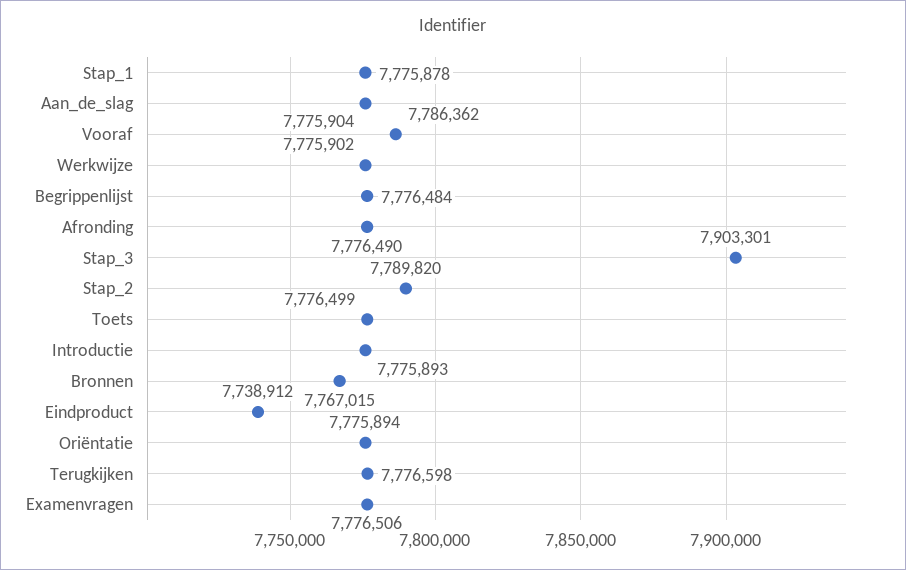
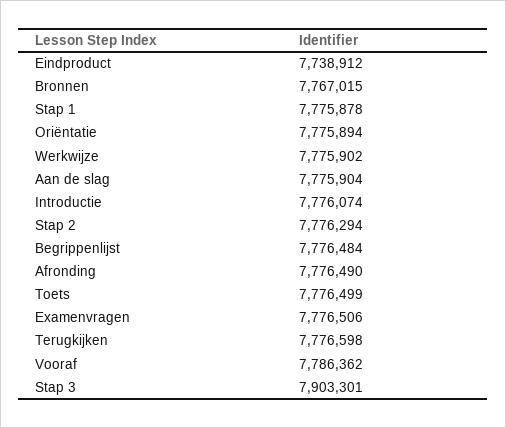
  {
    "Stap_1": 7775878,
    "Aan_de_slag": 7775904,
    "Vooraf": 7786362,
    "Werkwijze": 7775902,
    "Begrippenlijst": 7776484,
    "Afronding": 7776490,
    "Stap_3": 7903301,
-   "Stap_2": 7789820,
+   "Stap_2": 7776294,
    "Toets": 7776499,
-   "Introductie": 7775893,
+   "Introductie": 7776074,
    "Bronnen": 7767015,
    "Eindproduct": 7738912,
    "Oriëntatie": 7775894,
    "Terugkijken": 7776598,
    "Examenvragen": 7776506
  }

